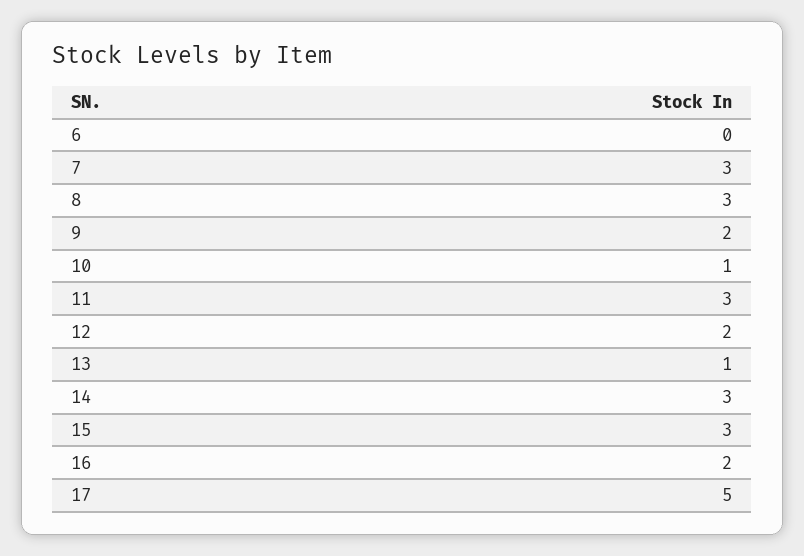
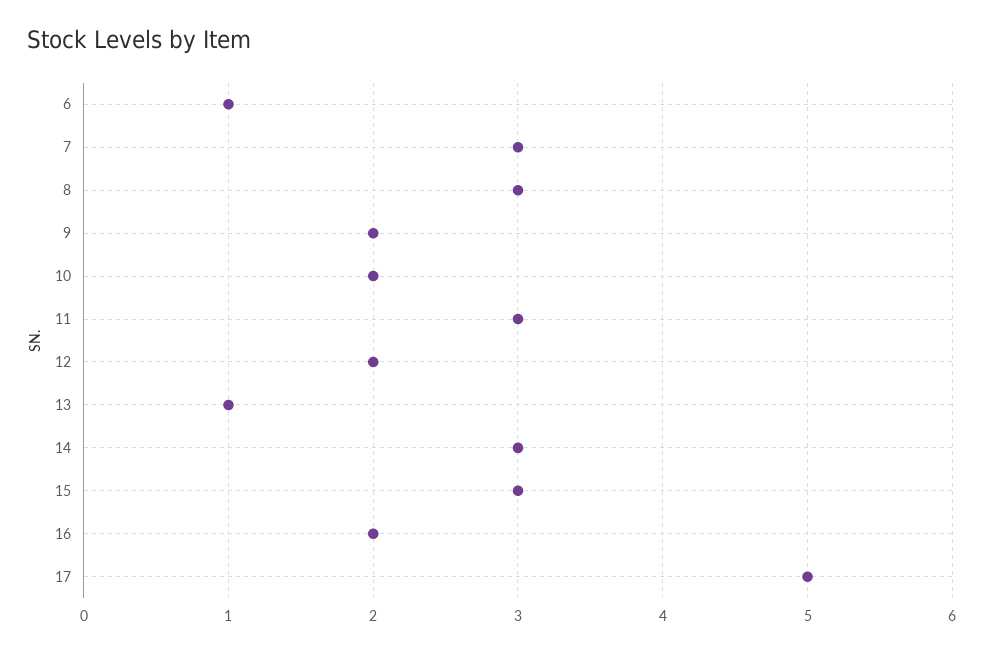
  {
-   "6": 0,
+   "6": 1,
    "7": 3,
    "8": 3,
    "9": 2,
-   "10": 1,
+   "10": 2,
    "11": 3,
    "12": 2,
    "13": 1,
    "14": 3,
    "15": 3,
    "16": 2,
    "17": 5
  }

